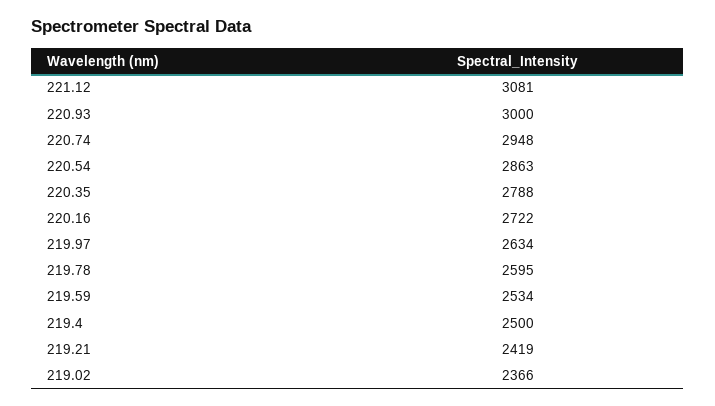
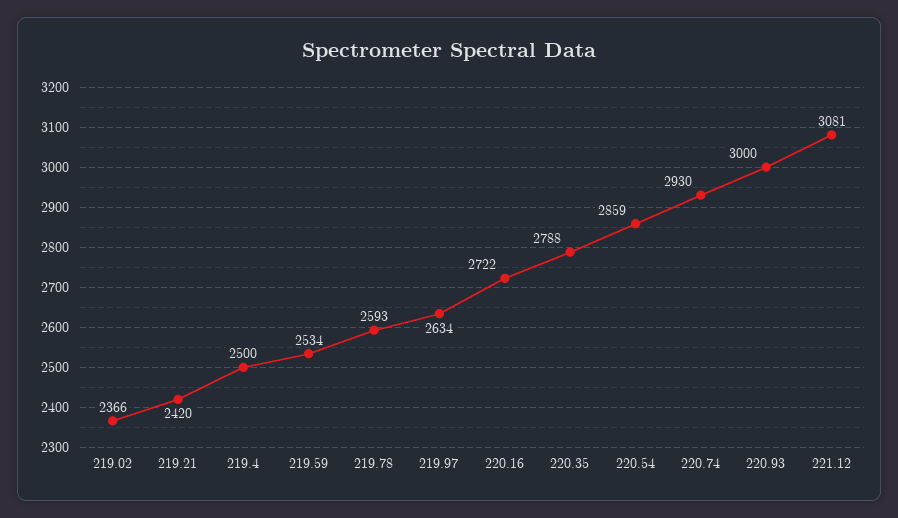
  {
    "221.12": 3081,
    "220.93": 3000,
-   "220.74": 2948,
+   "220.74": 2930,
-   "220.54": 2863,
+   "220.54": 2859,
    "220.35": 2788,
    "220.16": 2722,
    "219.97": 2634,
-   "219.78": 2595,
+   "219.78": 2593,
    "219.59": 2534,
    "219.4": 2500,
-   "219.21": 2419,
+   "219.21": 2420,
    "219.02": 2366
  }

